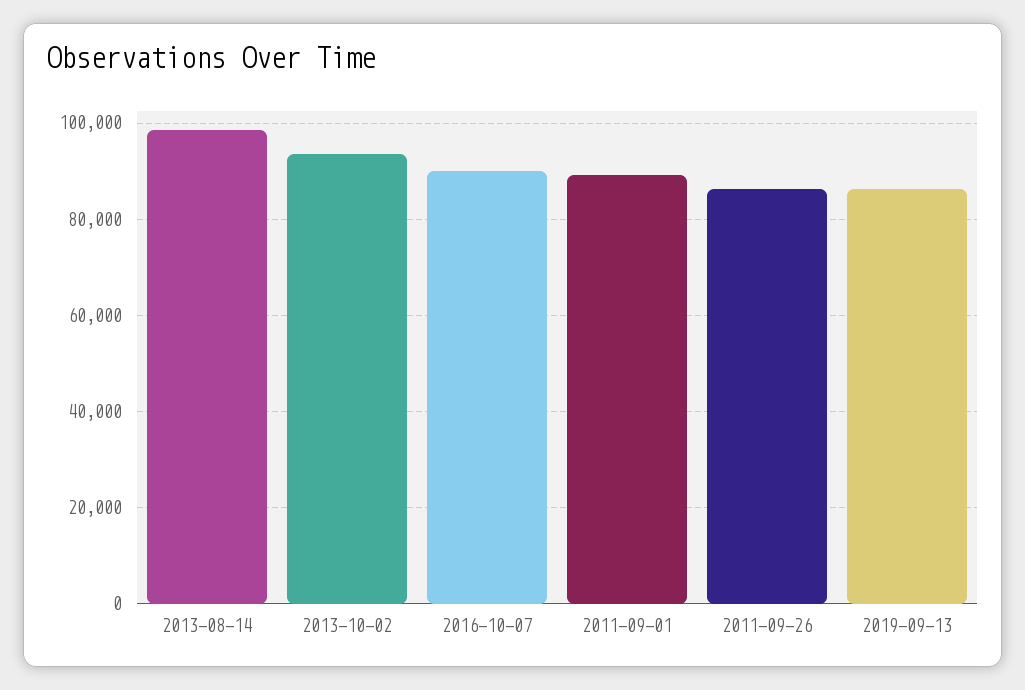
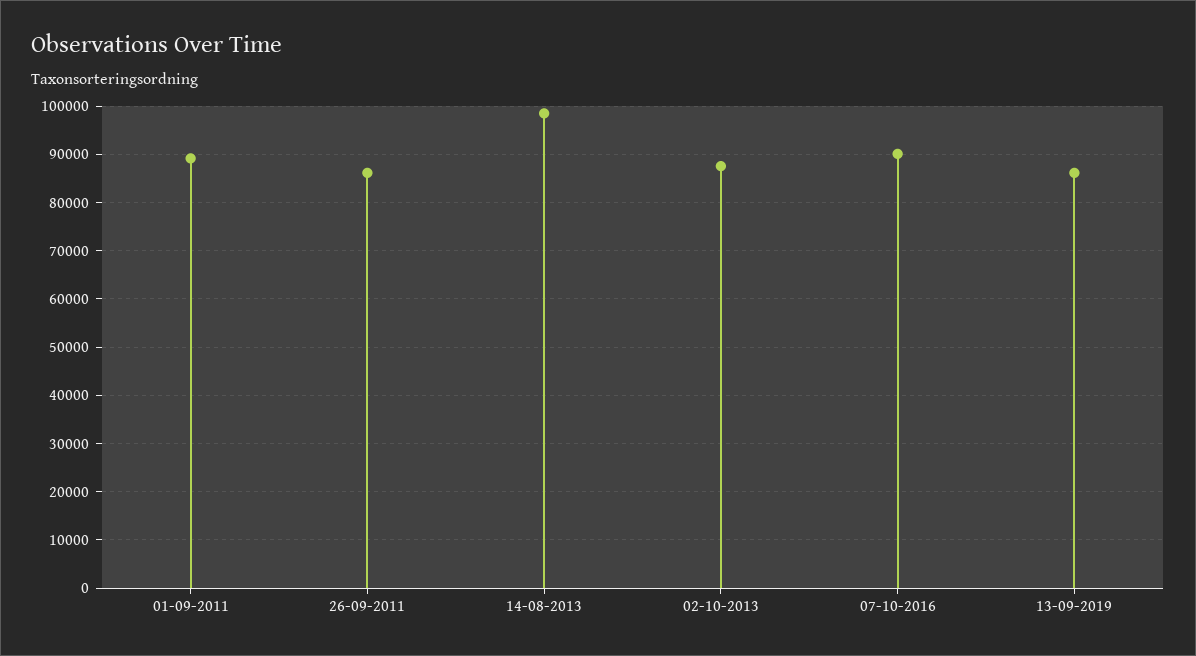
  {
    "2013-08-14": 98000,
-   "2013-10-02": 94000,
+   "2013-10-02": 88000,
    "2016-10-07": 90000,
    "2011-09-01": 90000,
    "2011-09-26": 86000,
    "2019-09-13": 86000
  }

